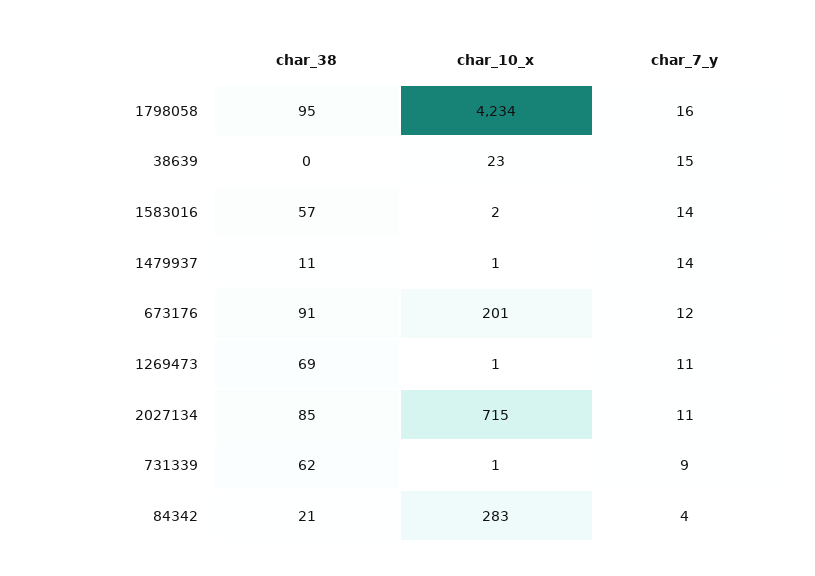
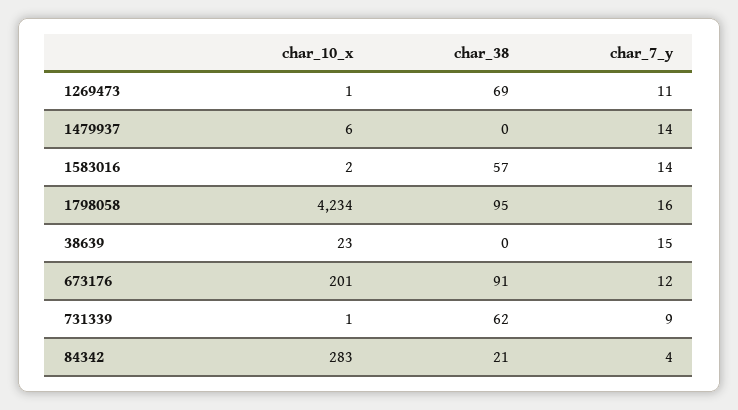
  {
    "char_38": {
      "1798058": 95,
      "38639": 0,
      "1583016": 57,
-     "1479937": 11,
+     "1479937": 0,
      "673176": 91,
      "1269473": 69,
-     "2027134": 85,
      "731339": 62,
      "84342": 21
    },
    "char_10_x": {
      "1798058": 4234,
      "38639": 23,
      "1583016": 2,
-     "1479937": 1,
+     "1479937": 6,
      "673176": 201,
      "1269473": 1,
-     "2027134": 715,
      "731339": 1,
      "84342": 283
    },
    "char_7_y": {
      "1798058": 16,
      "38639": 15,
      "1583016": 14,
      "1479937": 14,
      "673176": 12,
      "1269473": 11,
-     "2027134": 11,
      "731339": 9,
      "84342": 4
    }
  }

